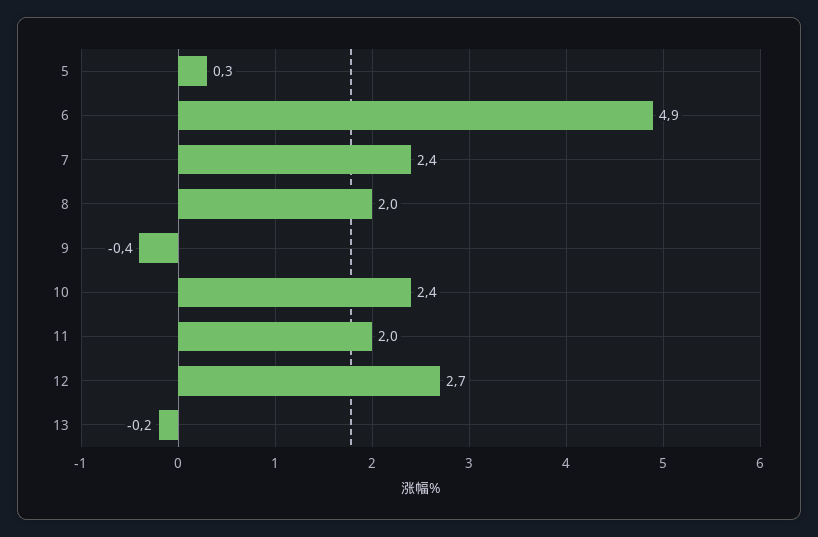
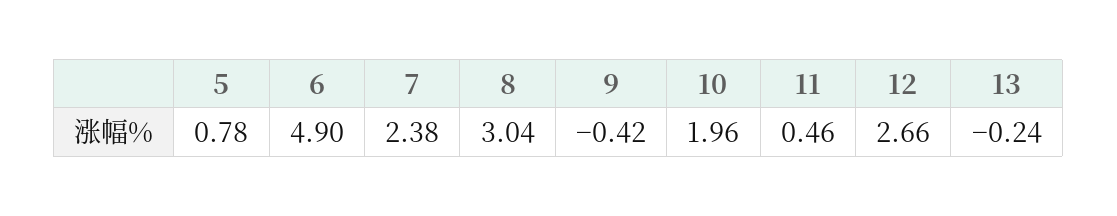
  {
-   "5": 0.3,
+   "5": 0.78,
    "6": 4.9,
    "7": 2.38,
-   "8": 2,
+   "8": 3.04,
    "9": -0.42,
-   "10": 2.4,
+   "10": 1.96,
-   "11": 2,
+   "11": 0.46,
    "12": 2.66,
    "13": -0.24
  }

